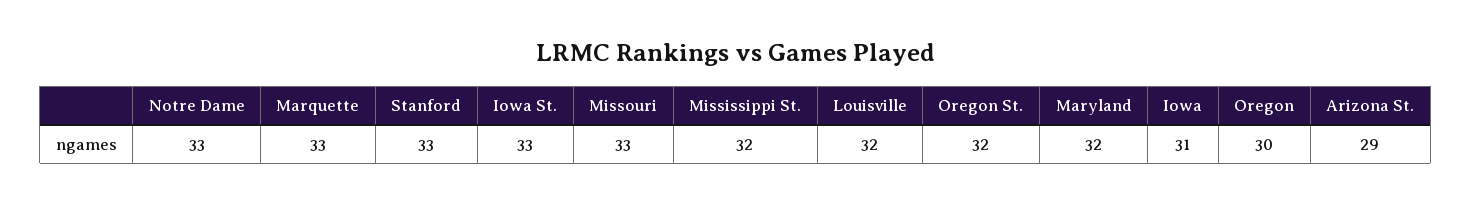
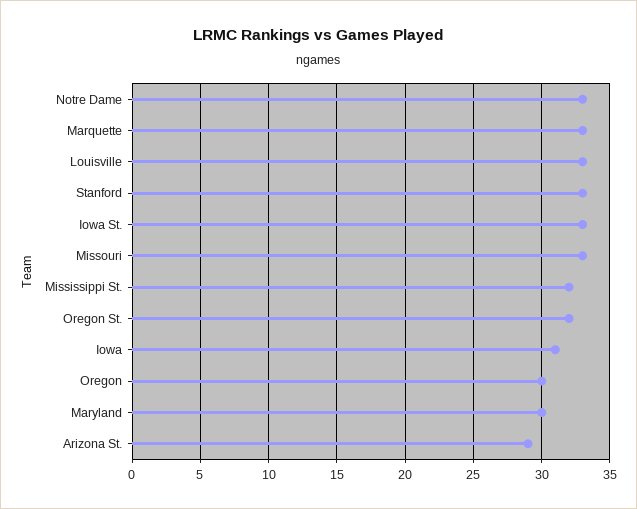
  {
    "Notre Dame": 33,
    "Marquette": 33,
    "Stanford": 33,
    "Iowa St.": 33,
    "Missouri": 33,
    "Mississippi St.": 32,
-   "Louisville": 32,
+   "Louisville": 33,
    "Oregon St.": 32,
-   "Maryland": 32,
+   "Maryland": 30,
    "Iowa": 31,
    "Oregon": 30,
    "Arizona St.": 29
  }

